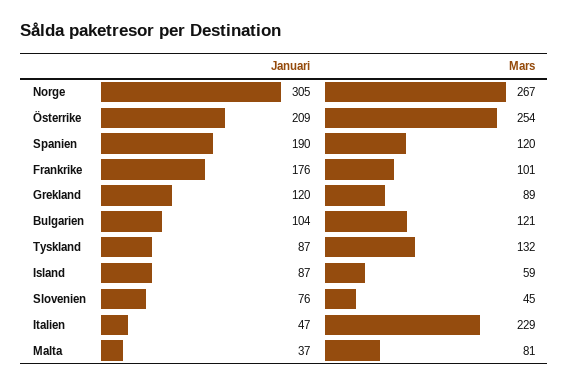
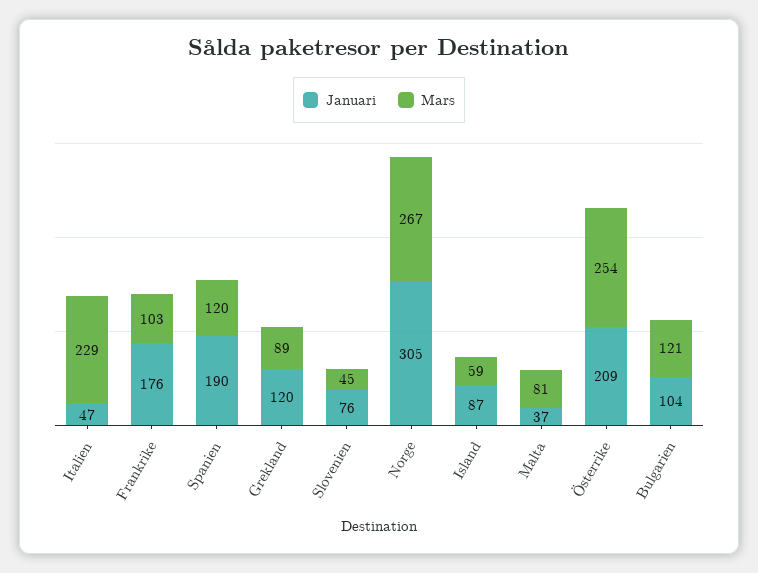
  {
    "Januari": {
      "Norge": 305,
      "Österrike": 209,
      "Spanien": 190,
      "Frankrike": 176,
      "Grekland": 120,
      "Bulgarien": 104,
-     "Tyskland": 87,
      "Island": 87,
      "Slovenien": 76,
      "Italien": 47,
      "Malta": 37
    },
    "Mars": {
      "Norge": 267,
      "Österrike": 254,
      "Spanien": 120,
-     "Frankrike": 101,
+     "Frankrike": 103,
      "Grekland": 89,
      "Bulgarien": 121,
-     "Tyskland": 132,
      "Island": 59,
      "Slovenien": 45,
      "Italien": 229,
      "Malta": 81
    }
  }

